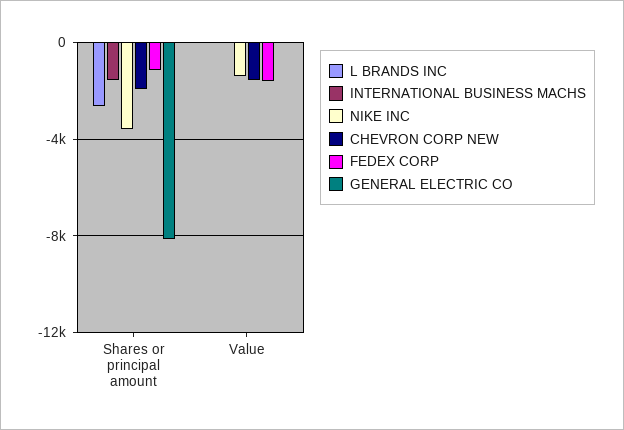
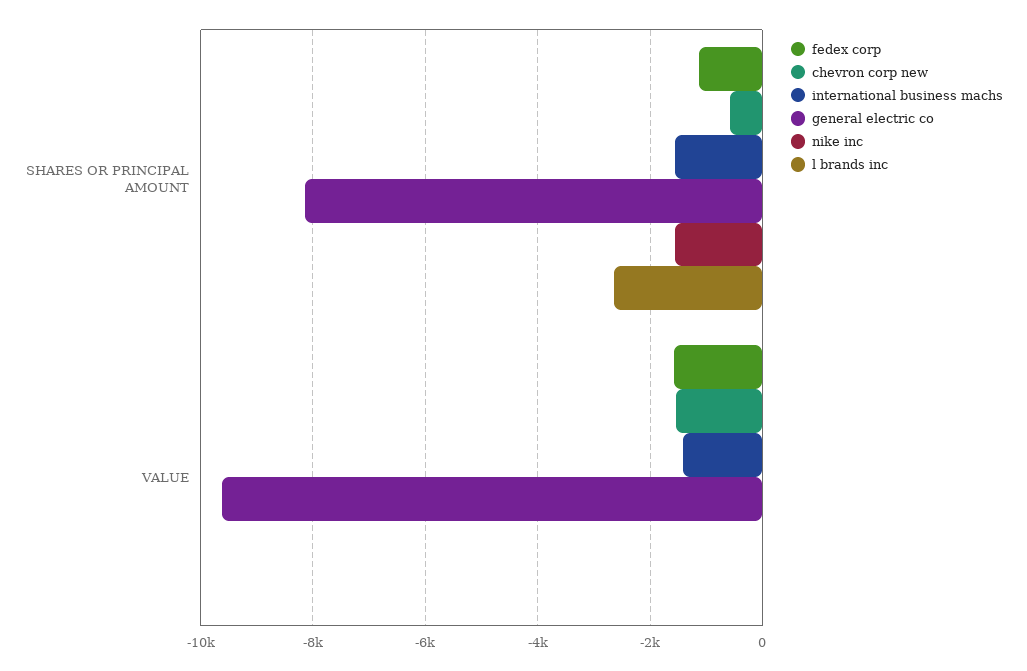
  {
    "L BRANDS INC": {
      "Shares or principal amount": -2600,
      "Value": 0
    },
    "INTERNATIONAL BUSINESS MACHS": {
      "Shares or principal amount": -1600,
-     "Value": 0
+     "Value": -1400
    },
    "NIKE INC": {
-     "Shares or principal amount": -3500,
+     "Shares or principal amount": -1600,
-     "Value": -1500
+     "Value": 0
    },
    "CHEVRON CORP NEW": {
-     "Shares or principal amount": -2000,
+     "Shares or principal amount": -600,
      "Value": -1600
    },
    "FEDEX CORP": {
      "Shares or principal amount": -1200,
      "Value": -1600
    },
    "GENERAL ELECTRIC CO": {
      "Shares or principal amount": -8200,
-     "Value": 0
+     "Value": -9600
    }
  }

